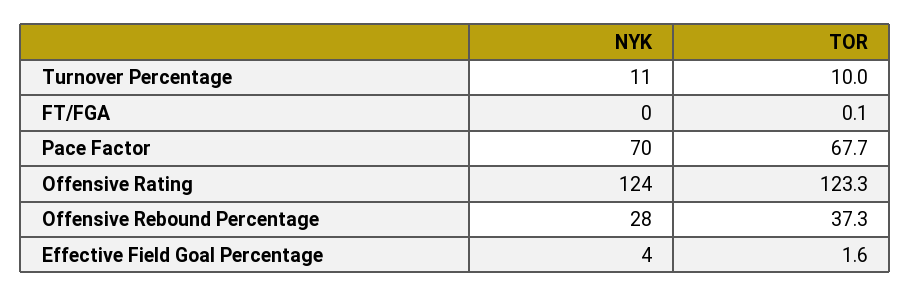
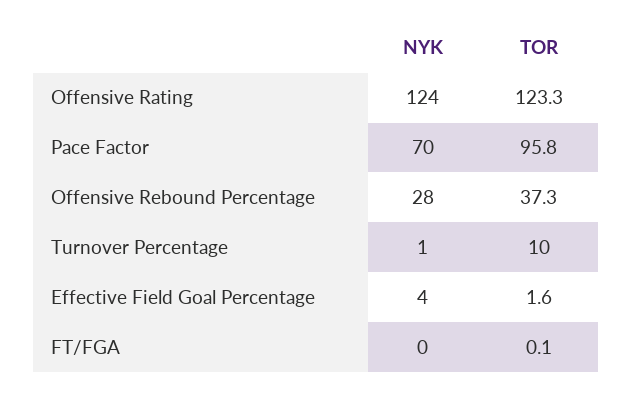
  {
    "NYK": {
-     "Turnover Percentage": 11,
+     "Turnover Percentage": 1,
      "FT/FGA": 0,
      "Pace Factor": 70,
      "Offensive Rating": 124,
      "Offensive Rebound Percentage": 28,
      "Effective Field Goal Percentage": 4
    },
    "TOR": {
      "Turnover Percentage": 10,
      "FT/FGA": 0.1,
-     "Pace Factor": 67.7,
+     "Pace Factor": 95.8,
      "Offensive Rating": 123.3,
      "Offensive Rebound Percentage": 37.3,
      "Effective Field Goal Percentage": 1.6
    }
  }

